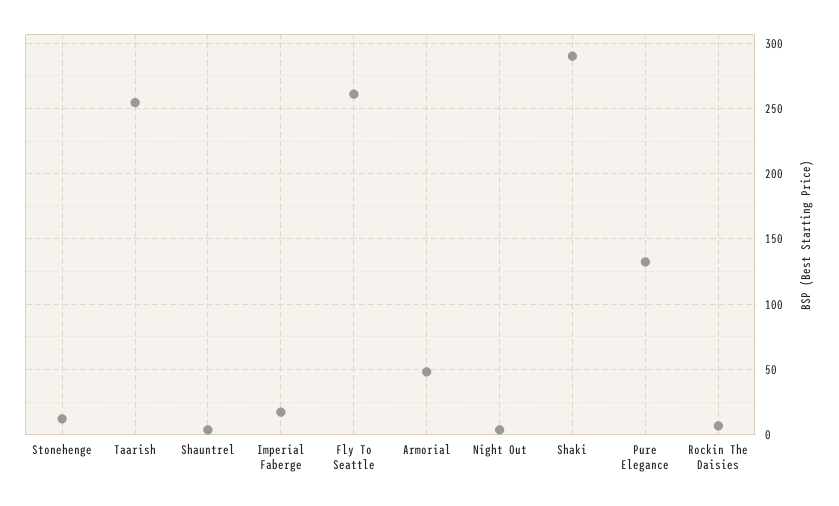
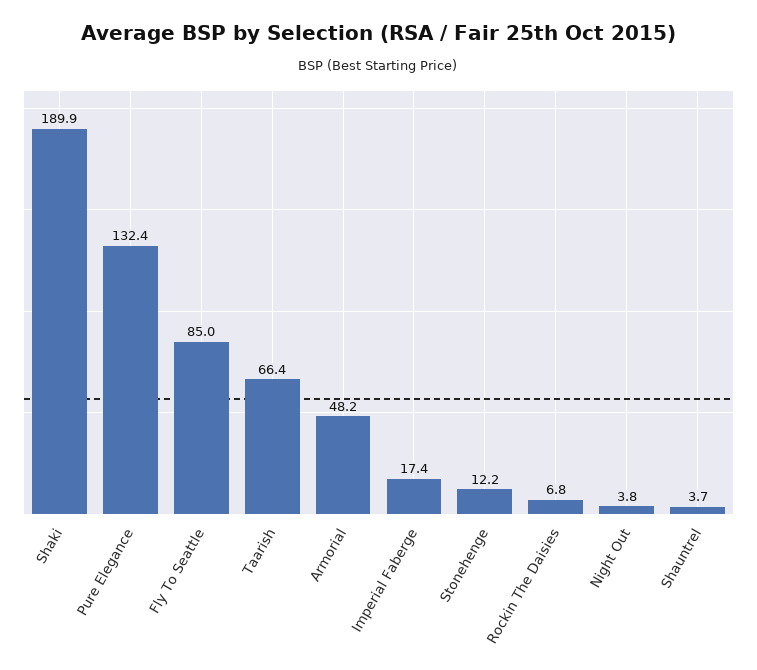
  {
    "Stonehenge": 12.2,
-   "Taarish": 255,
+   "Taarish": 66.4,
    "Shauntrel": 3.7,
    "Imperial Faberge": 17.4,
-   "Fly To Seattle": 260,
+   "Fly To Seattle": 85,
    "Armorial": 48.2,
    "Night Out": 3.8,
-   "Shaki": 290,
+   "Shaki": 189.9,
    "Pure Elegance": 132.4,
    "Rockin The Daisies": 6.8
  }

